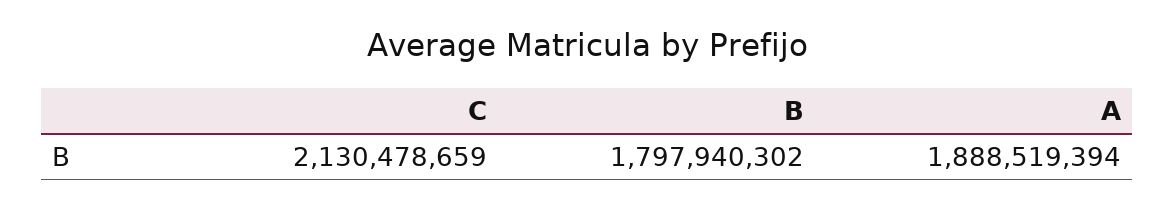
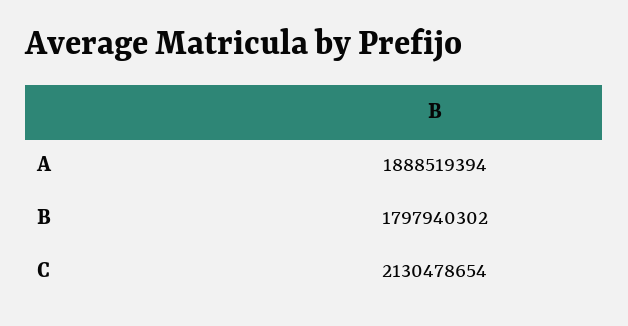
  {
-   "C": 2130478659,
+   "C": 2130478654,
    "B": 1797940302,
    "A": 1888519394
  }

